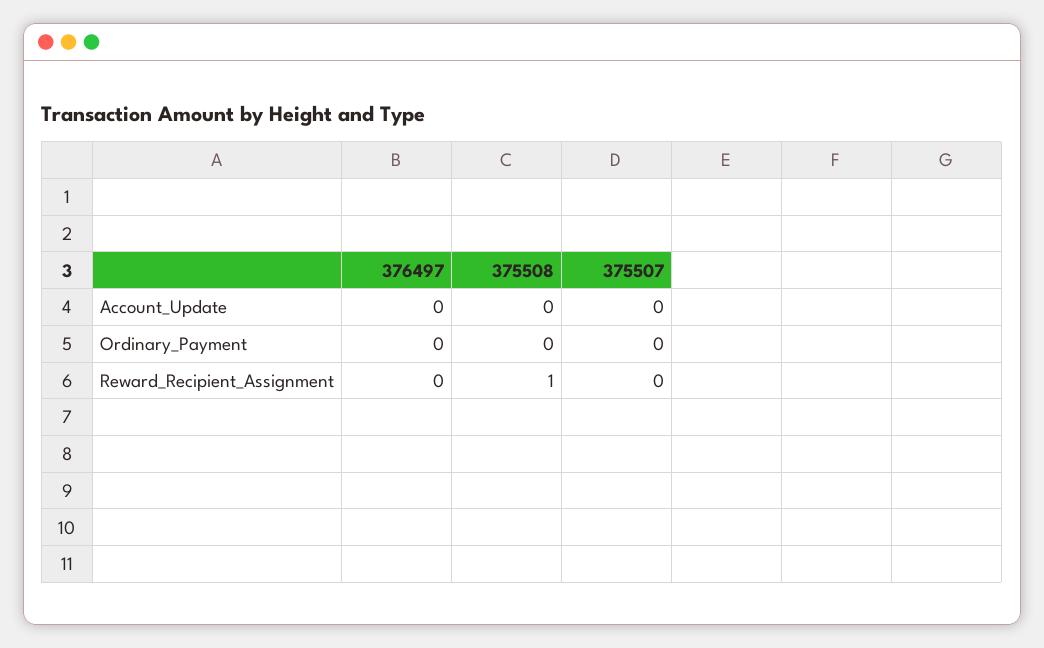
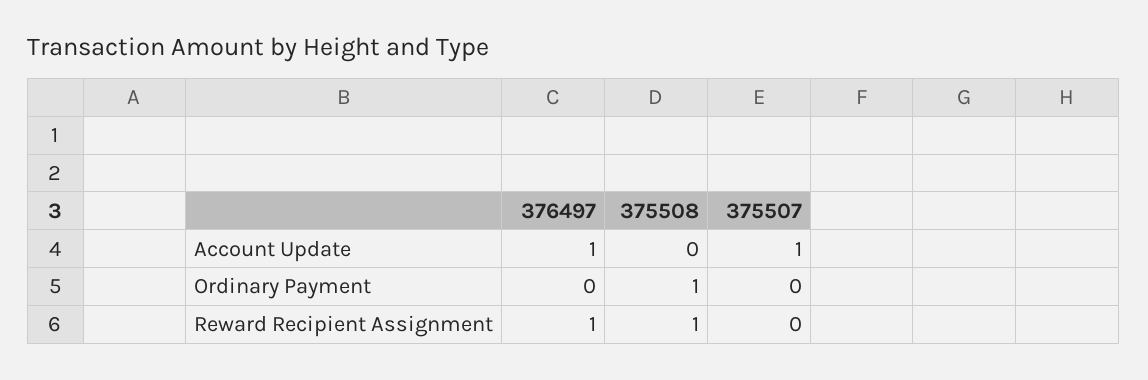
  {
    "376497": {
-     "Account_Update": 0,
+     "Account_Update": 1,
      "Ordinary_Payment": 0,
-     "Reward_Recipient_Assignment": 0
+     "Reward_Recipient_Assignment": 1
    },
    "375508": {
      "Account_Update": 0,
-     "Ordinary_Payment": 0,
+     "Ordinary_Payment": 1,
      "Reward_Recipient_Assignment": 1
    },
    "375507": {
-     "Account_Update": 0,
+     "Account_Update": 1,
      "Ordinary_Payment": 0,
      "Reward_Recipient_Assignment": 0
    }
  }

